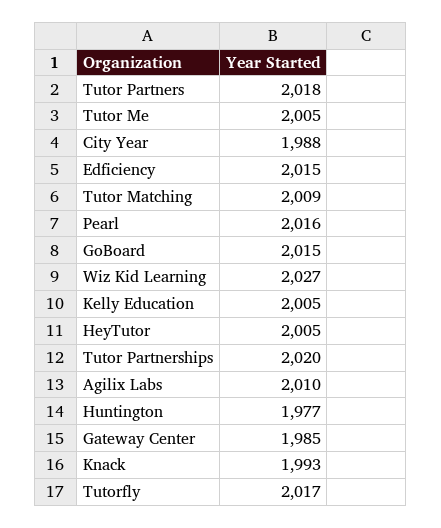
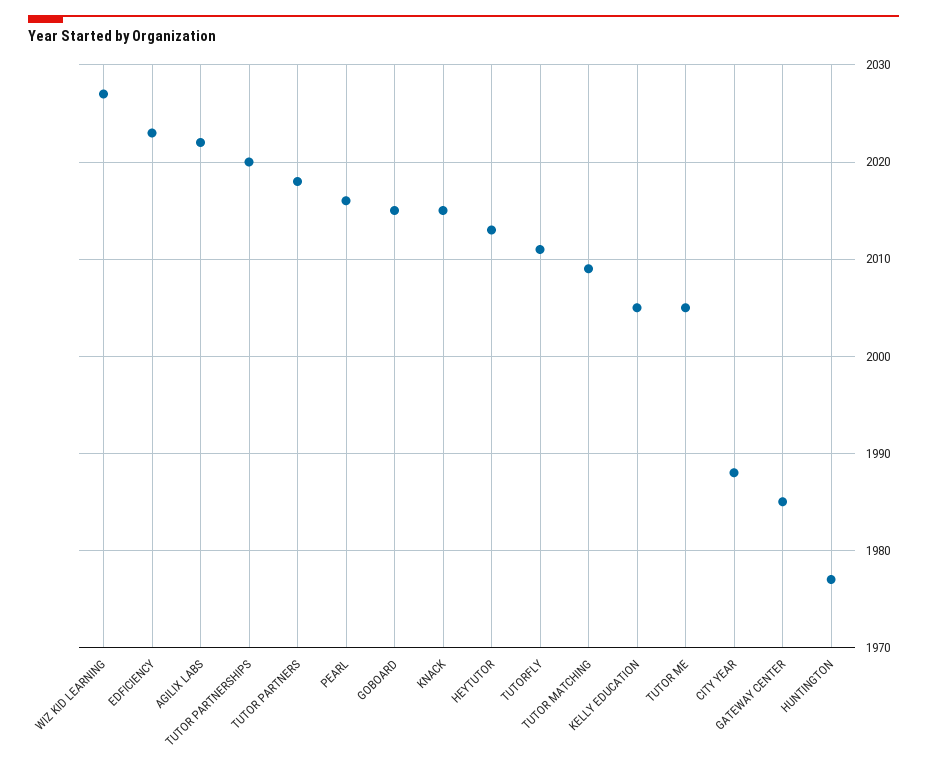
  {
    "Tutor Partners": 2018,
    "Tutor Me": 2005,
    "City Year": 1988,
-   "Edficiency": 2015,
+   "Edficiency": 2023,
    "Tutor Matching": 2009,
    "Pearl": 2016,
    "GoBoard": 2015,
    "Wiz Kid Learning": 2027,
    "Kelly Education": 2005,
-   "HeyTutor": 2005,
+   "HeyTutor": 2013,
    "Tutor Partnerships": 2020,
-   "Agilix Labs": 2010,
+   "Agilix Labs": 2022,
    "Huntington": 1977,
    "Gateway Center": 1985,
-   "Knack": 1993,
+   "Knack": 2015,
-   "Tutorfly": 2017
+   "Tutorfly": 2011
  }

